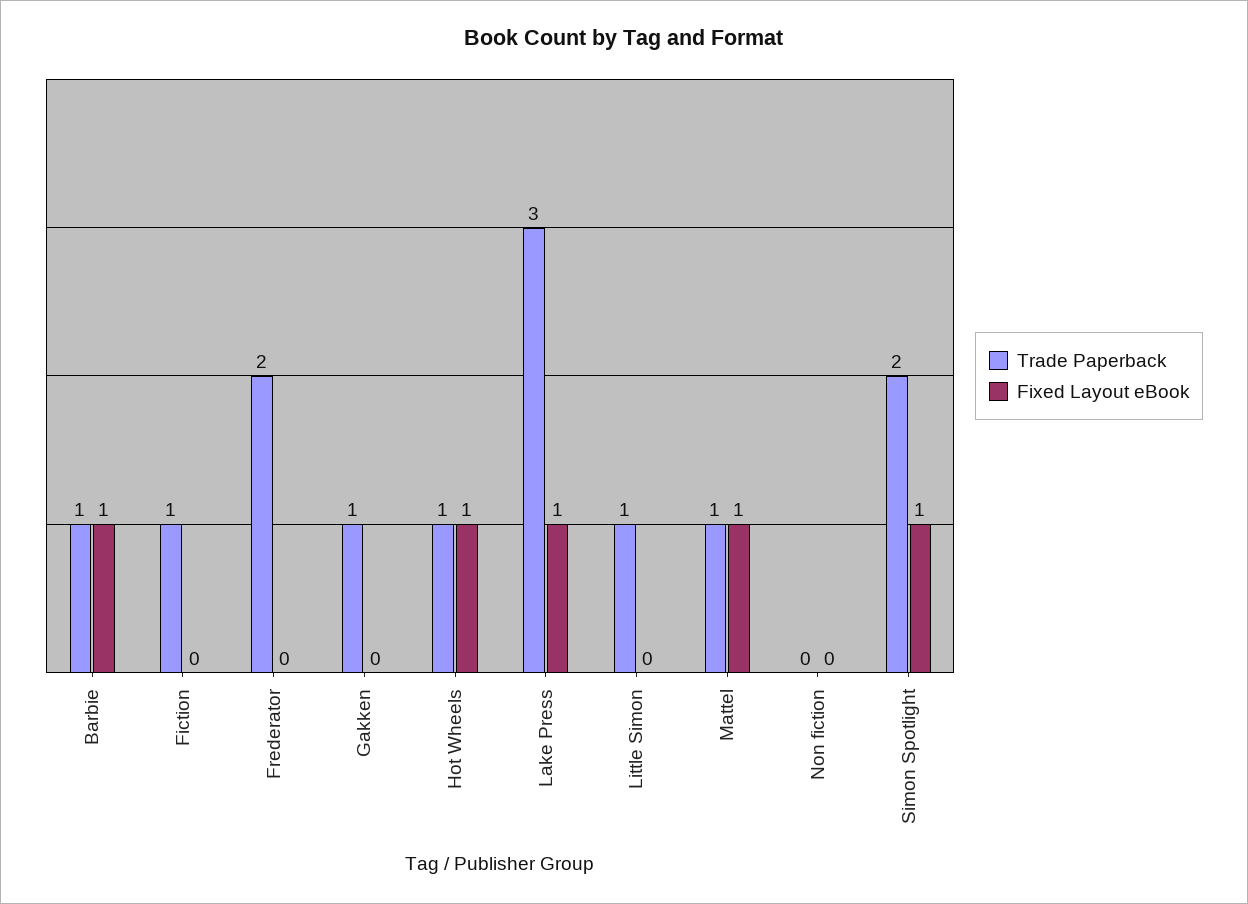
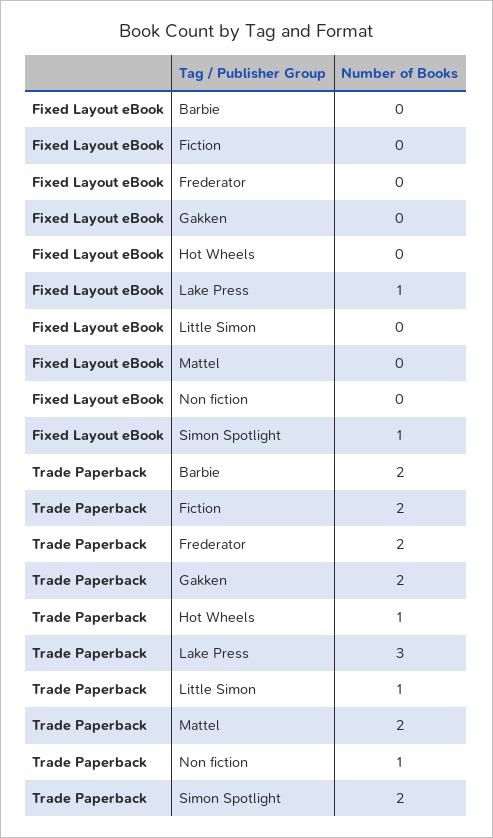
  {
    "Trade Paperback": {
-     "Barbie": 1,
+     "Barbie": 2,
-     "Fiction": 1,
+     "Fiction": 2,
      "Frederator": 2,
-     "Gakken": 1,
+     "Gakken": 2,
      "Hot Wheels": 1,
      "Lake Press": 3,
      "Little Simon": 1,
-     "Mattel": 1,
+     "Mattel": 2,
-     "Non fiction": 0,
+     "Non fiction": 1,
      "Simon Spotlight": 2
    },
    "Fixed Layout eBook": {
-     "Barbie": 1,
+     "Barbie": 0,
      "Fiction": 0,
      "Frederator": 0,
      "Gakken": 0,
-     "Hot Wheels": 1,
+     "Hot Wheels": 0,
      "Lake Press": 1,
      "Little Simon": 0,
-     "Mattel": 1,
+     "Mattel": 0,
      "Non fiction": 0,
      "Simon Spotlight": 1
    }
  }

